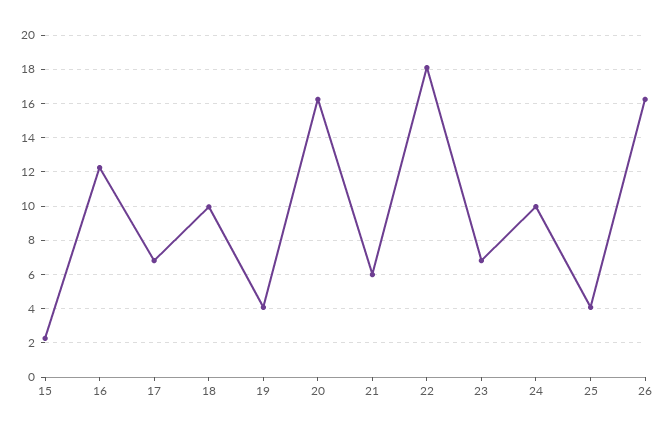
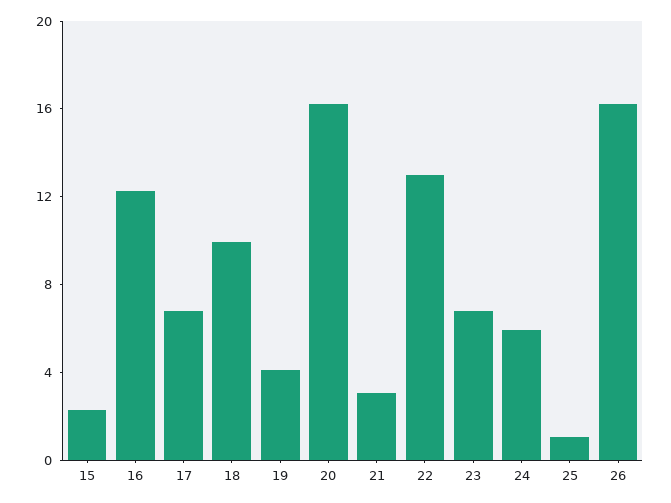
  {
    "15": 2.5,
    "16": 12,
    "17": 7,
    "18": 10,
    "19": 4,
    "20": 16,
-   "21": 6,
+   "21": 3,
-   "22": 18,
+   "22": 13,
    "23": 7,
-   "24": 10,
+   "24": 6,
-   "25": 4,
+   "25": 1,
    "26": 16
  }

